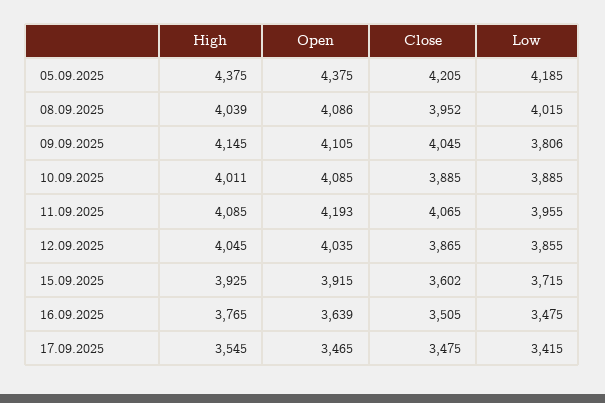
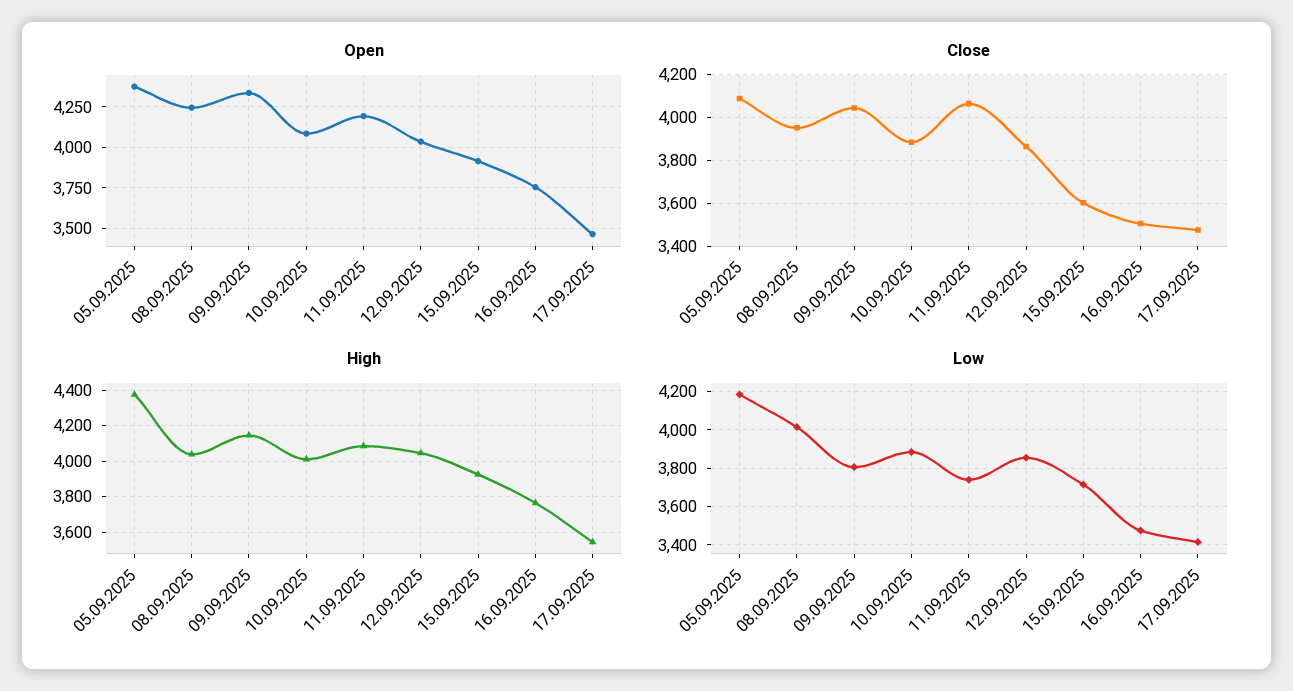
  {
    "High": {
      "05.09.2025": 4375,
      "08.09.2025": 4039,
      "09.09.2025": 4145,
      "10.09.2025": 4011,
      "11.09.2025": 4085,
      "12.09.2025": 4045,
      "15.09.2025": 3925,
      "16.09.2025": 3765,
      "17.09.2025": 3545
    },
    "Open": {
      "05.09.2025": 4375,
-     "08.09.2025": 4086,
+     "08.09.2025": 4250,
-     "09.09.2025": 4105,
+     "09.09.2025": 4350,
      "10.09.2025": 4085,
      "11.09.2025": 4193,
      "12.09.2025": 4035,
      "15.09.2025": 3915,
-     "16.09.2025": 3639,
+     "16.09.2025": 3750,
      "17.09.2025": 3465
    },
    "Close": {
-     "05.09.2025": 4205,
+     "05.09.2025": 4100,
      "08.09.2025": 3952,
      "09.09.2025": 4045,
      "10.09.2025": 3885,
      "11.09.2025": 4065,
      "12.09.2025": 3865,
      "15.09.2025": 3602,
      "16.09.2025": 3505,
      "17.09.2025": 3475
    },
    "Low": {
      "05.09.2025": 4185,
      "08.09.2025": 4015,
      "09.09.2025": 3806,
      "10.09.2025": 3885,
-     "11.09.2025": 3955,
+     "11.09.2025": 3750,
      "12.09.2025": 3855,
      "15.09.2025": 3715,
      "16.09.2025": 3475,
      "17.09.2025": 3415
    }
  }

